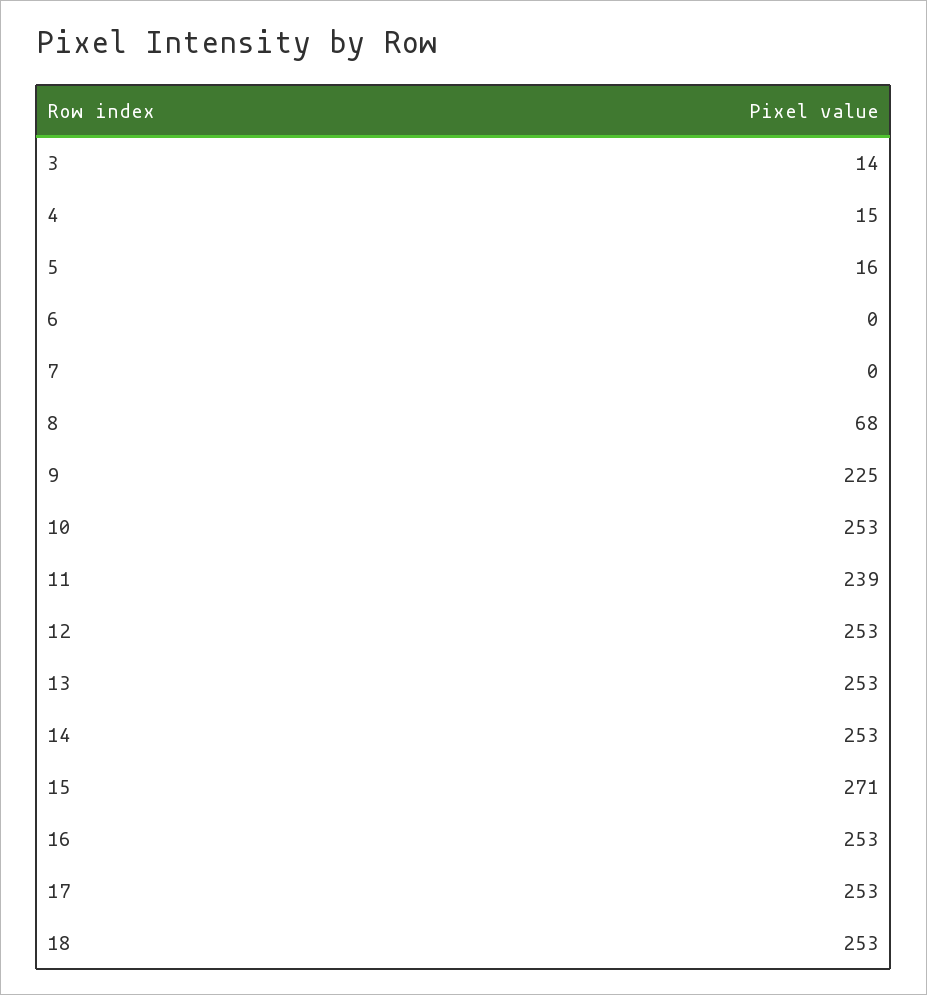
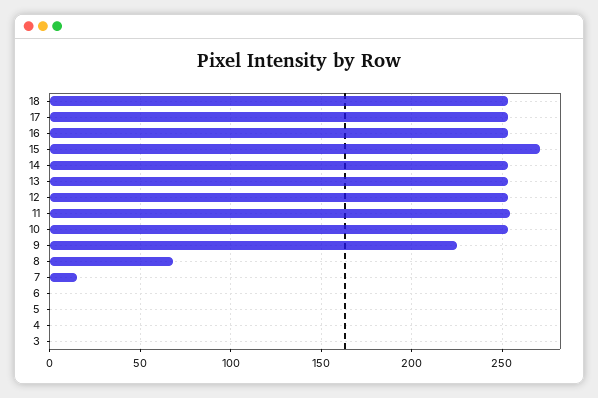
  {
-   "3": 14,
+   "3": 0,
-   "4": 15,
+   "4": 0,
-   "5": 16,
+   "5": 0,
    "6": 0,
-   "7": 0,
+   "7": 15,
    "8": 68,
    "9": 225,
    "10": 253,
-   "11": 239,
+   "11": 255,
    "12": 253,
    "13": 253,
    "14": 253,
    "15": 271,
    "16": 253,
    "17": 253,
    "18": 253
  }

